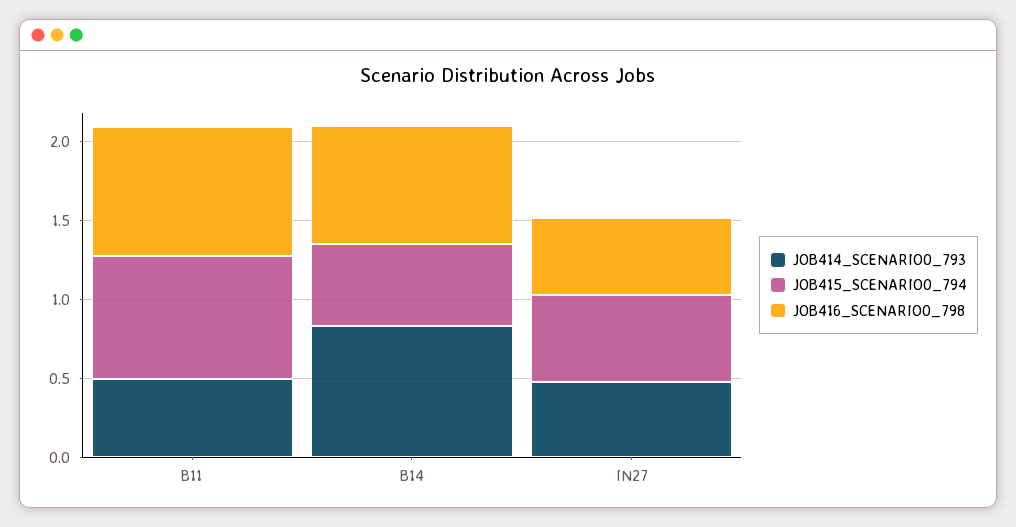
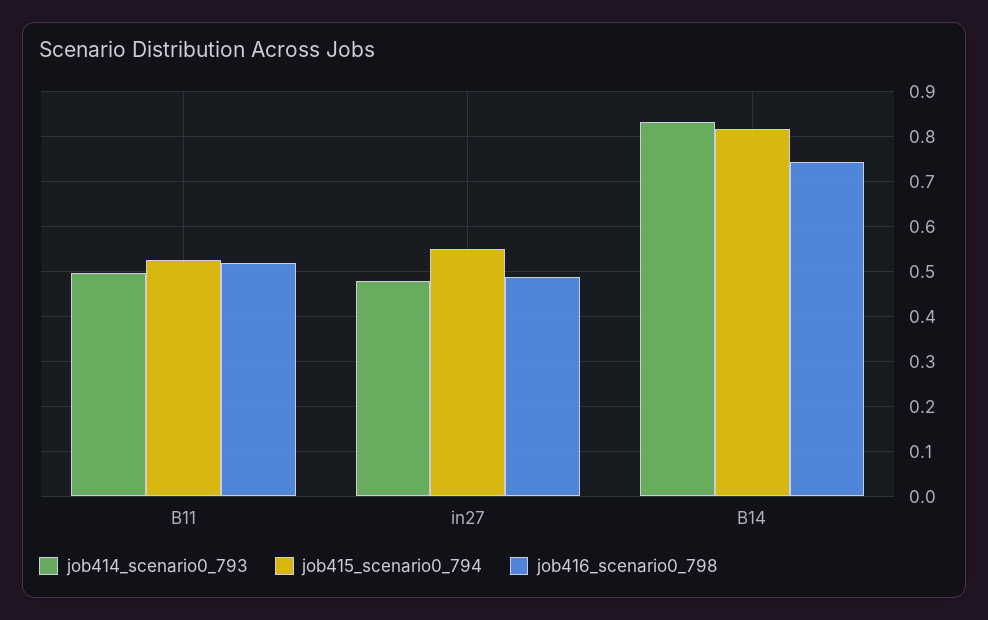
  {
    "JOB414_SCENARIO0_793": {
      "B11": 0.5,
      "B14": 0.84,
      "IN27": 0.48
    },
    "JOB415_SCENARIO0_794": {
-     "B11": 0.8,
+     "B11": 0.52,
-     "B14": 0.5,
+     "B14": 0.82,
      "IN27": 0.54
    },
    "JOB416_SCENARIO0_798": {
-     "B11": 0.8,
+     "B11": 0.52,
      "B14": 0.74,
      "IN27": 0.48
    }
  }

